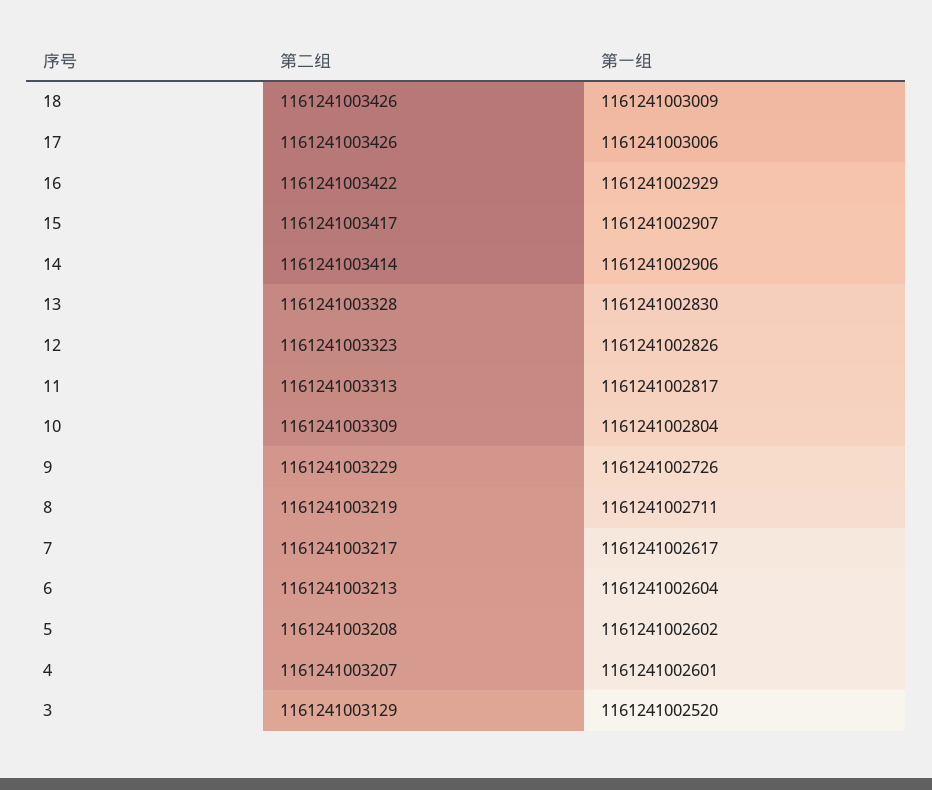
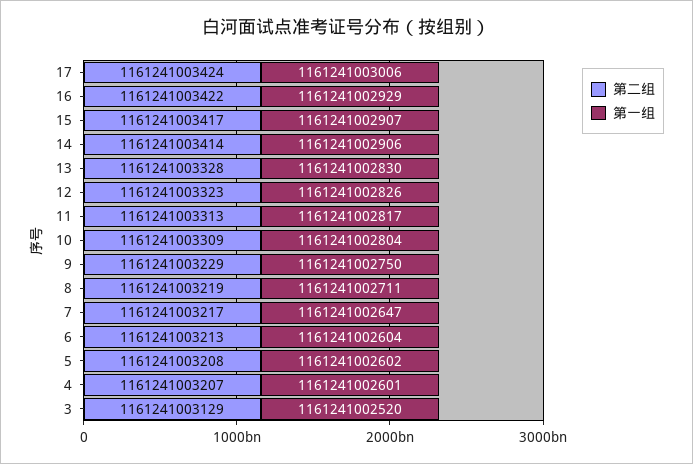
  {
    "第二组": {
-     "18": 1161241003426,
-     "17": 1161241003426,
+     "17": 1161241003424,
      "16": 1161241003422,
      "15": 1161241003417,
      "14": 1161241003414,
      "13": 1161241003328,
      "12": 1161241003323,
      "11": 1161241003313,
      "10": 1161241003309,
      "9": 1161241003229,
      "8": 1161241003219,
      "7": 1161241003217,
      "6": 1161241003213,
      "5": 1161241003208,
      "4": 1161241003207,
      "3": 1161241003129
    },
    "第一组": {
-     "18": 1161241003009,
      "17": 1161241003006,
      "16": 1161241002929,
      "15": 1161241002907,
      "14": 1161241002906,
      "13": 1161241002830,
      "12": 1161241002826,
      "11": 1161241002817,
      "10": 1161241002804,
-     "9": 1161241002726,
+     "9": 1161241002750,
      "8": 1161241002711,
-     "7": 1161241002617,
+     "7": 1161241002647,
      "6": 1161241002604,
      "5": 1161241002602,
      "4": 1161241002601,
      "3": 1161241002520
    }
  }

